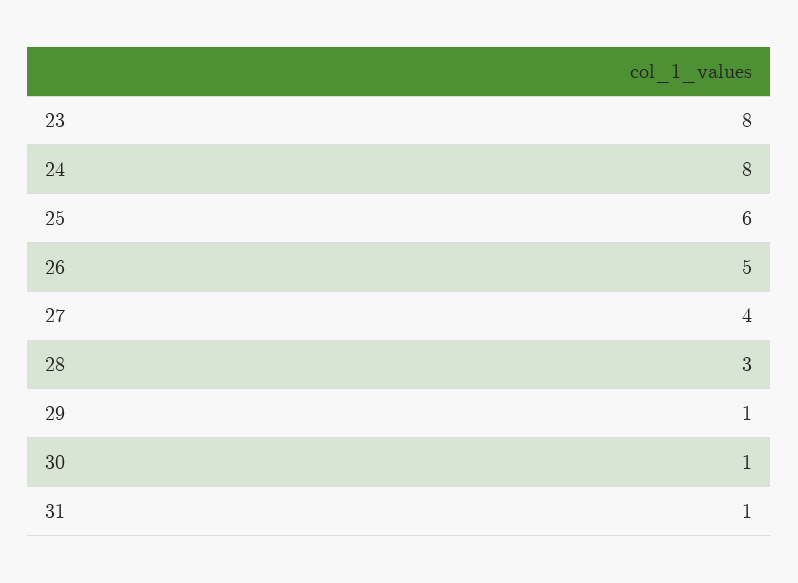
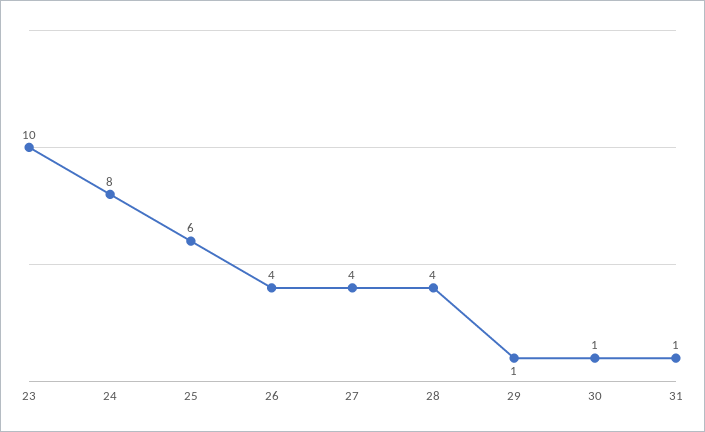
  {
-   "23": 8,
+   "23": 10,
    "24": 8,
    "25": 6,
-   "26": 5,
+   "26": 4,
    "27": 4,
-   "28": 3,
+   "28": 4,
    "29": 1,
    "30": 1,
    "31": 1
  }

